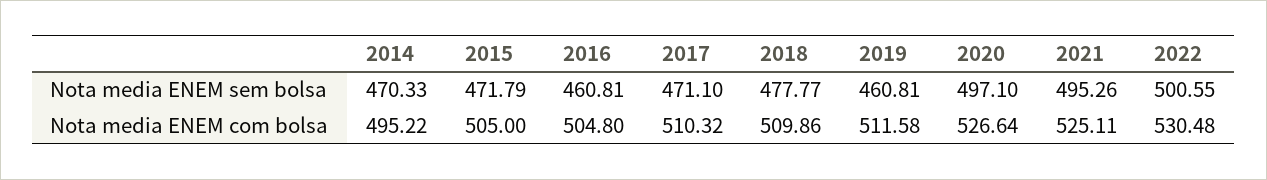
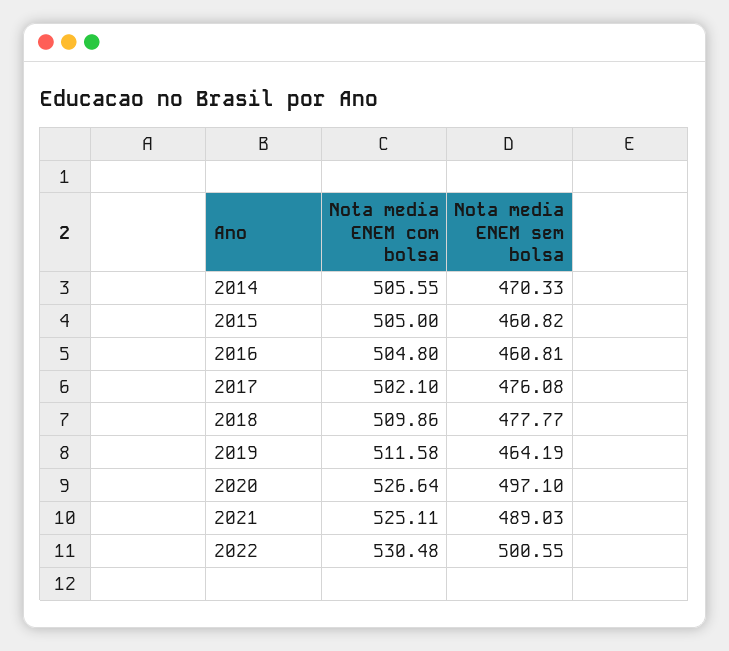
  {
    "2014": {
      "Nota media ENEM sem bolsa": 470.33,
-     "Nota media ENEM com bolsa": 495.22
+     "Nota media ENEM com bolsa": 505.55
    },
    "2015": {
-     "Nota media ENEM sem bolsa": 471.79,
+     "Nota media ENEM sem bolsa": 460.82,
      "Nota media ENEM com bolsa": 505
    },
    "2016": {
      "Nota media ENEM sem bolsa": 460.81,
      "Nota media ENEM com bolsa": 504.8
    },
    "2017": {
-     "Nota media ENEM sem bolsa": 471.1,
+     "Nota media ENEM sem bolsa": 476.08,
-     "Nota media ENEM com bolsa": 510.32
+     "Nota media ENEM com bolsa": 502.1
    },
    "2018": {
      "Nota media ENEM sem bolsa": 477.77,
      "Nota media ENEM com bolsa": 509.86
    },
    "2019": {
-     "Nota media ENEM sem bolsa": 460.81,
+     "Nota media ENEM sem bolsa": 464.19,
      "Nota media ENEM com bolsa": 511.58
    },
    "2020": {
      "Nota media ENEM sem bolsa": 497.1,
      "Nota media ENEM com bolsa": 526.64
    },
    "2021": {
-     "Nota media ENEM sem bolsa": 495.26,
+     "Nota media ENEM sem bolsa": 489.03,
      "Nota media ENEM com bolsa": 525.11
    },
    "2022": {
      "Nota media ENEM sem bolsa": 500.55,
      "Nota media ENEM com bolsa": 530.48
    }
  }

